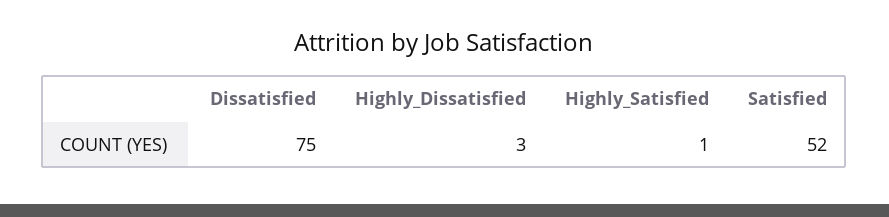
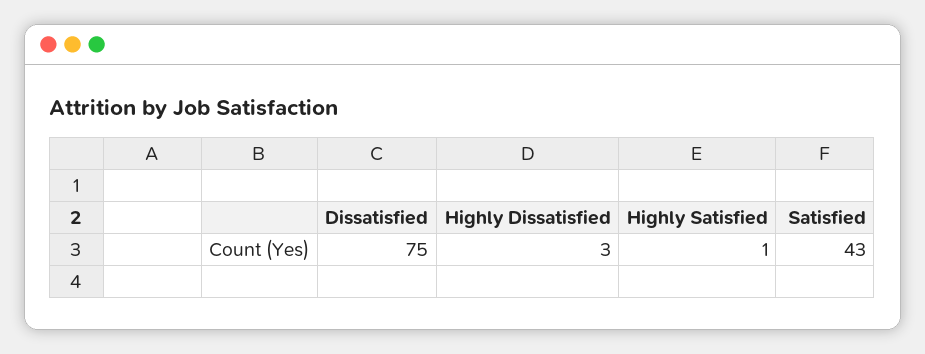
  {
    "Dissatisfied": 75,
    "Highly_Dissatisfied": 3,
    "Highly_Satisfied": 1,
-   "Satisfied": 52
+   "Satisfied": 43
  }

